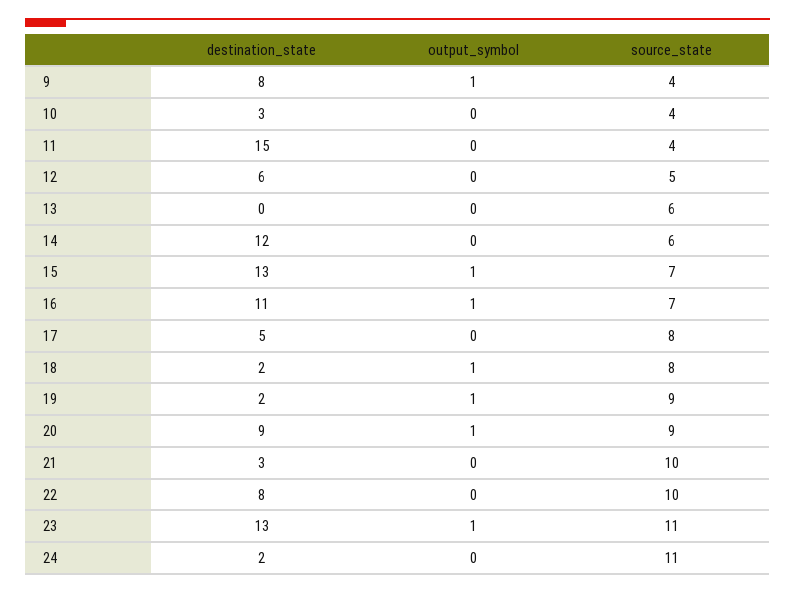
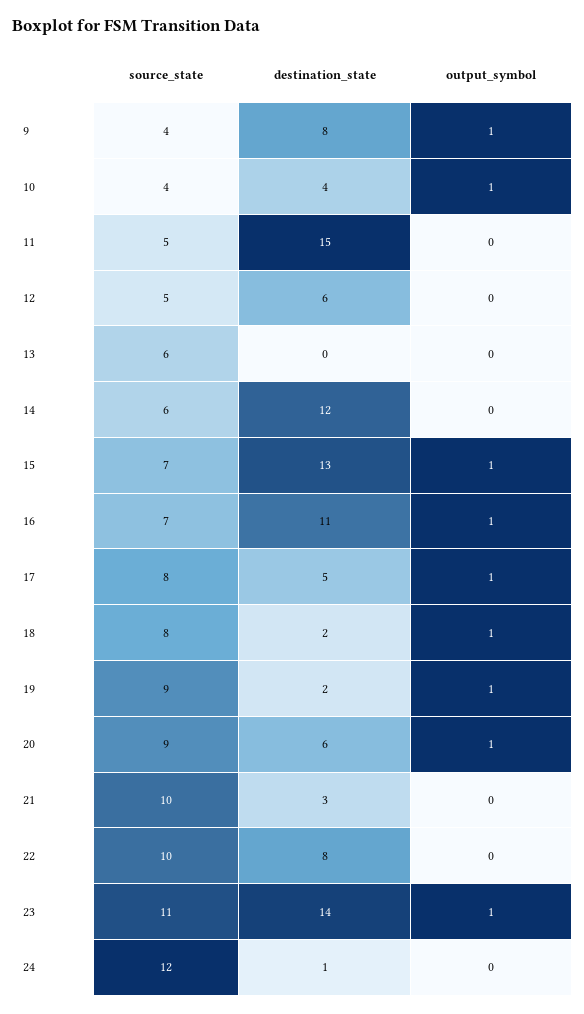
  {
    "destination_state": {
      "9": 8,
-     "10": 3,
+     "10": 4,
      "11": 15,
      "12": 6,
      "13": 0,
      "14": 12,
      "15": 13,
      "16": 11,
      "17": 5,
      "18": 2,
      "19": 2,
-     "20": 9,
+     "20": 6,
      "21": 3,
      "22": 8,
-     "23": 13,
+     "23": 14,
-     "24": 2
+     "24": 1
    },
    "output_symbol": {
      "9": 1,
-     "10": 0,
+     "10": 1,
      "11": 0,
      "12": 0,
      "13": 0,
      "14": 0,
      "15": 1,
      "16": 1,
-     "17": 0,
+     "17": 1,
      "18": 1,
      "19": 1,
      "20": 1,
      "21": 0,
      "22": 0,
      "23": 1,
      "24": 0
    },
    "source_state": {
      "9": 4,
      "10": 4,
-     "11": 4,
+     "11": 5,
      "12": 5,
      "13": 6,
      "14": 6,
      "15": 7,
      "16": 7,
      "17": 8,
      "18": 8,
      "19": 9,
      "20": 9,
      "21": 10,
      "22": 10,
      "23": 11,
-     "24": 11
+     "24": 12
    }
  }

